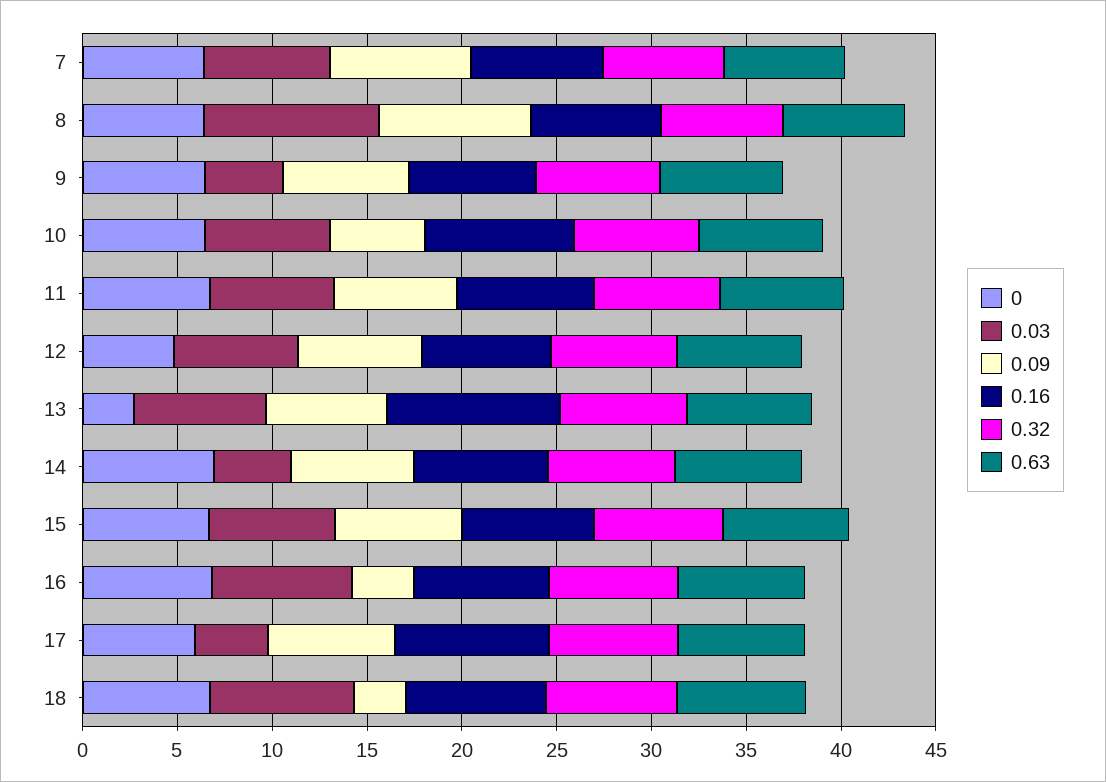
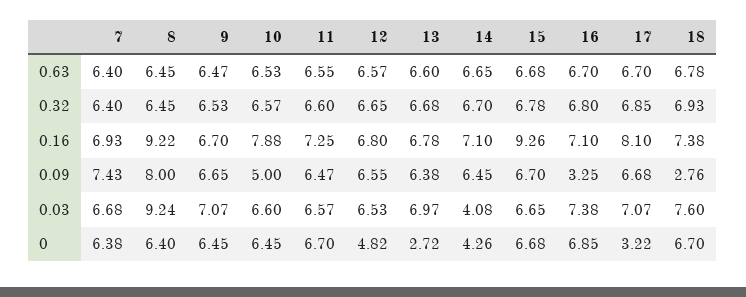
  {
    "0": {
      "7": 6.38,
      "8": 6.4,
      "9": 6.45,
      "10": 6.45,
      "11": 6.7,
      "12": 4.82,
      "13": 2.72,
-     "14": 7,
+     "14": 4.26,
      "15": 6.68,
      "16": 6.85,
-     "17": 6,
+     "17": 3.22,
      "18": 6.7
    },
    "0.03": {
      "7": 6.68,
      "8": 9.24,
-     "9": 4,
+     "9": 7.07,
      "10": 6.6,
      "11": 6.57,
      "12": 6.53,
      "13": 6.97,
      "14": 4.08,
      "15": 6.65,
      "16": 7.38,
-     "17": 4,
+     "17": 7.07,
      "18": 7.6
    },
    "0.09": {
      "7": 7.43,
      "8": 8,
      "9": 6.65,
      "10": 5,
      "11": 6.47,
      "12": 6.55,
      "13": 6.38,
      "14": 6.45,
      "15": 6.7,
      "16": 3.25,
      "17": 6.68,
      "18": 2.76
    },
    "0.16": {
      "7": 6.93,
-     "8": 7,
+     "8": 9.22,
      "9": 6.7,
      "10": 7.88,
      "11": 7.25,
      "12": 6.8,
-     "13": 9,
+     "13": 6.78,
      "14": 7.1,
-     "15": 7,
+     "15": 9.26,
      "16": 7.1,
      "17": 8.1,
      "18": 7.38
    },
    "0.32": {
      "7": 6.4,
      "8": 6.45,
      "9": 6.53,
      "10": 6.57,
      "11": 6.6,
      "12": 6.65,
      "13": 6.68,
      "14": 6.7,
      "15": 6.78,
      "16": 6.8,
      "17": 6.85,
      "18": 6.93
    },
    "0.63": {
      "7": 6.4,
      "8": 6.45,
      "9": 6.47,
      "10": 6.53,
      "11": 6.55,
      "12": 6.57,
      "13": 6.6,
      "14": 6.65,
      "15": 6.68,
      "16": 6.7,
      "17": 6.7,
      "18": 6.78
    }
  }

